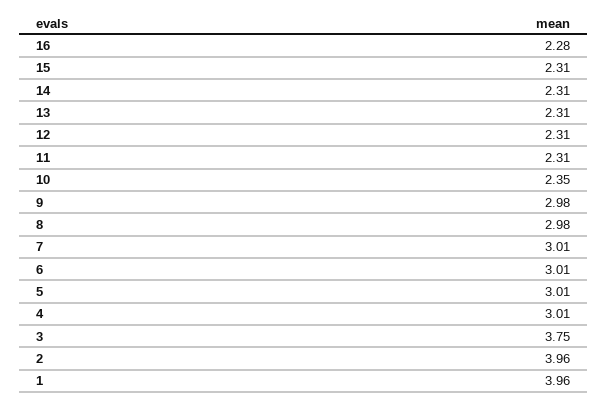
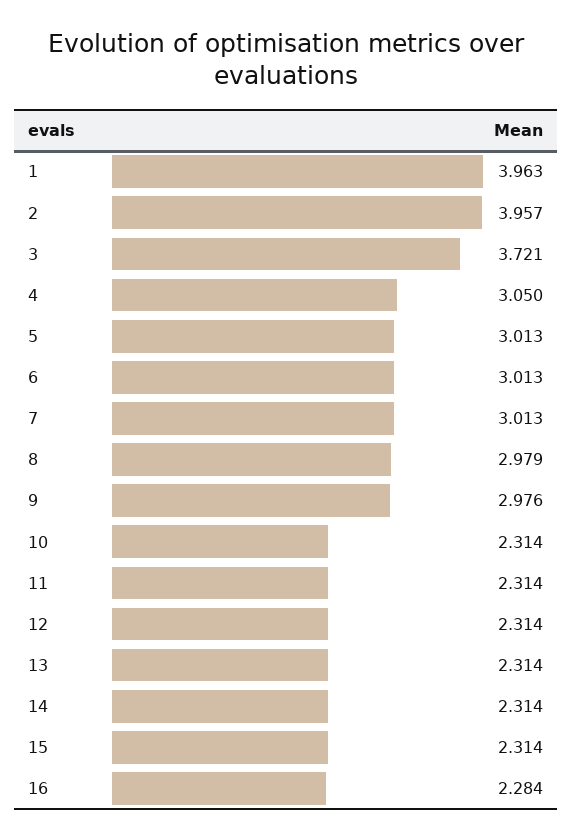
  {
    "16": 2.284,
    "15": 2.314,
    "14": 2.314,
    "13": 2.314,
    "12": 2.314,
    "11": 2.314,
-   "10": 2.35,
+   "10": 2.314,
    "9": 2.976,
    "8": 2.979,
    "7": 3.013,
    "6": 3.013,
    "5": 3.013,
-   "4": 3.01,
+   "4": 3.05,
-   "3": 3.75,
+   "3": 3.721,
    "2": 3.957,
    "1": 3.963
  }

